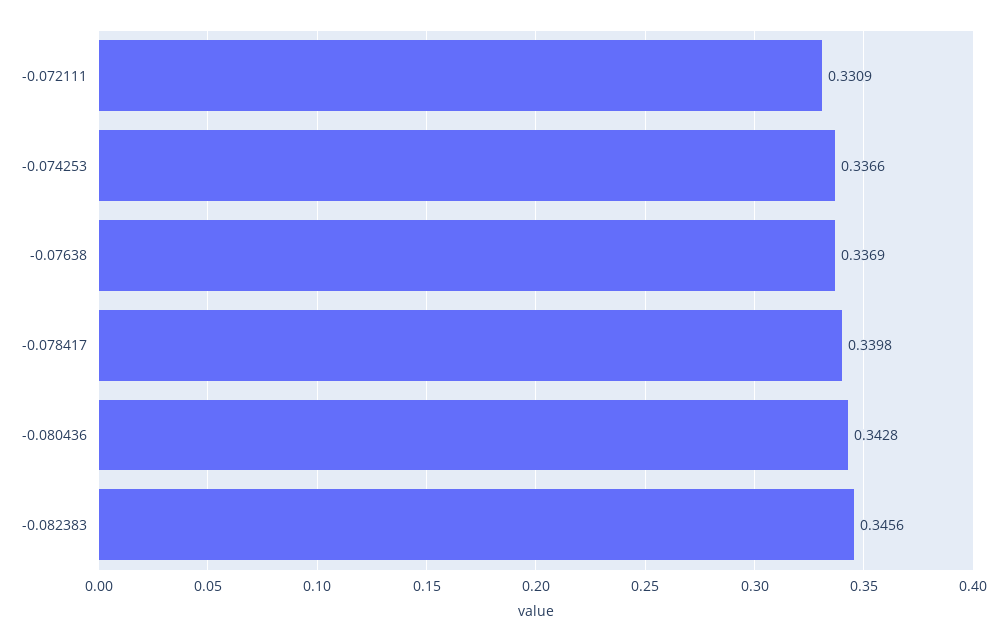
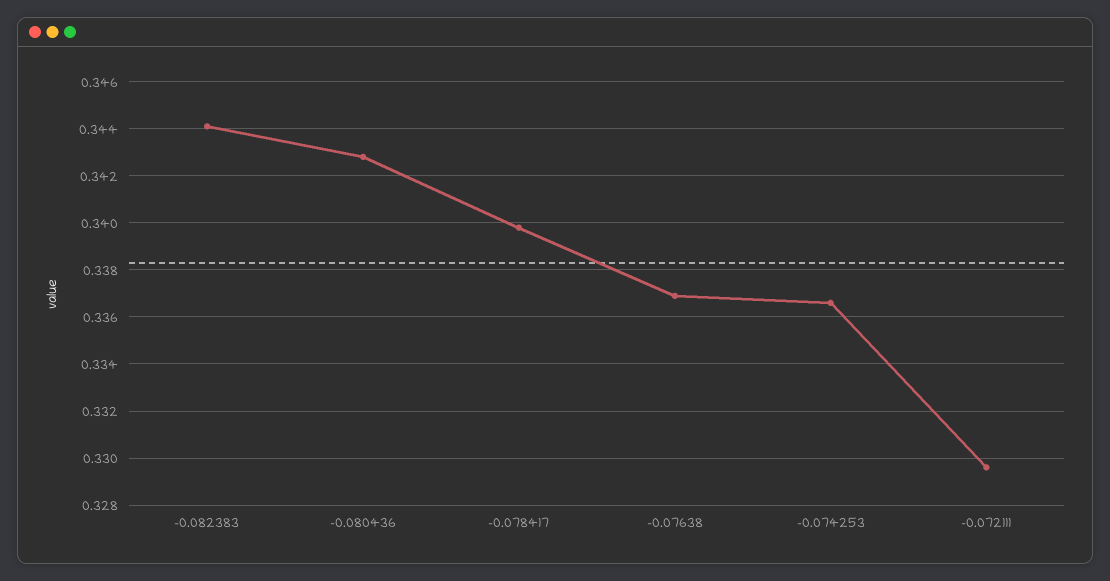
  {
-   "-0.072111": 0.3309,
+   "-0.072111": 0.3295,
    "-0.074253": 0.3366,
    "-0.07638": 0.3369,
    "-0.078417": 0.3398,
    "-0.080436": 0.3428,
-   "-0.082383": 0.3456
+   "-0.082383": 0.344
  }

